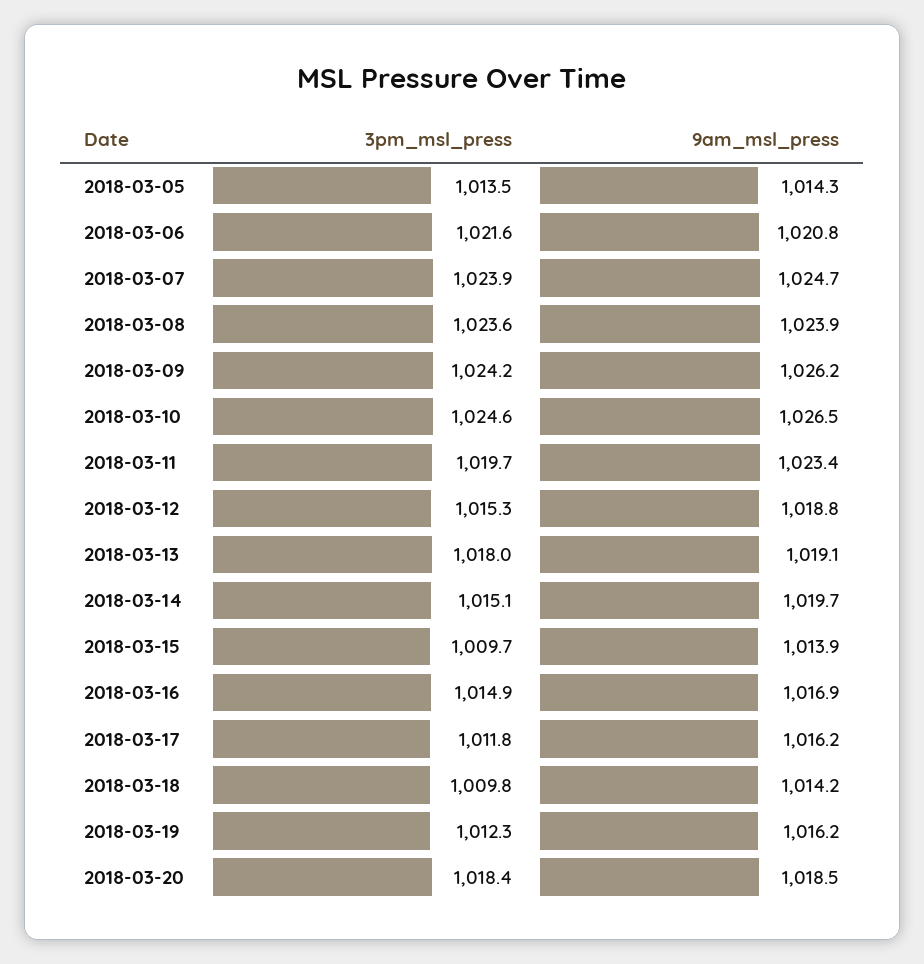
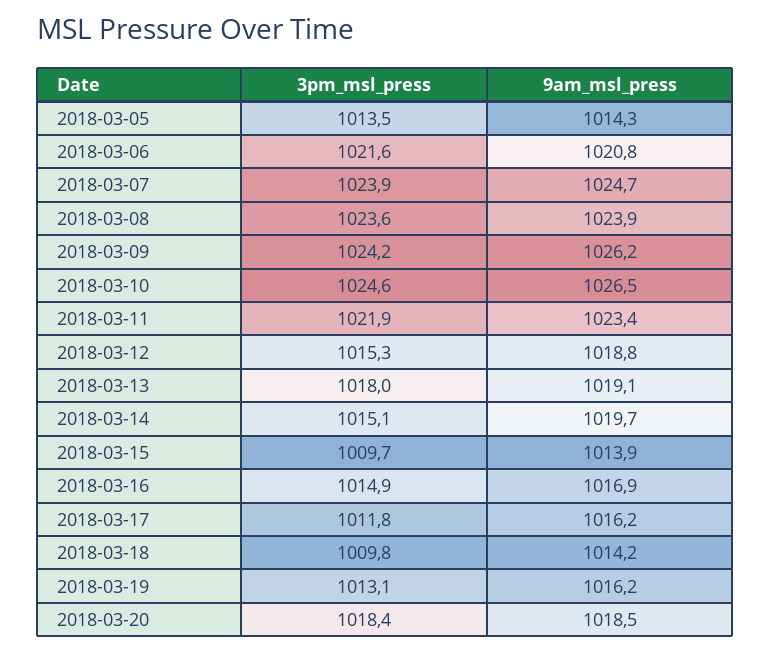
  {
    "3pm_msl_press": {
      "2018-03-05": 1013.5,
      "2018-03-06": 1021.6,
      "2018-03-07": 1023.9,
      "2018-03-08": 1023.6,
      "2018-03-09": 1024.2,
      "2018-03-10": 1024.6,
-     "2018-03-11": 1019.7,
+     "2018-03-11": 1021.9,
      "2018-03-12": 1015.3,
      "2018-03-13": 1018,
      "2018-03-14": 1015.1,
      "2018-03-15": 1009.7,
      "2018-03-16": 1014.9,
      "2018-03-17": 1011.8,
      "2018-03-18": 1009.8,
-     "2018-03-19": 1012.3,
+     "2018-03-19": 1013.1,
      "2018-03-20": 1018.4
    },
    "9am_msl_press": {
      "2018-03-05": 1014.3,
      "2018-03-06": 1020.8,
      "2018-03-07": 1024.7,
      "2018-03-08": 1023.9,
      "2018-03-09": 1026.2,
      "2018-03-10": 1026.5,
      "2018-03-11": 1023.4,
      "2018-03-12": 1018.8,
      "2018-03-13": 1019.1,
      "2018-03-14": 1019.7,
      "2018-03-15": 1013.9,
      "2018-03-16": 1016.9,
      "2018-03-17": 1016.2,
      "2018-03-18": 1014.2,
      "2018-03-19": 1016.2,
      "2018-03-20": 1018.5
    }
  }

